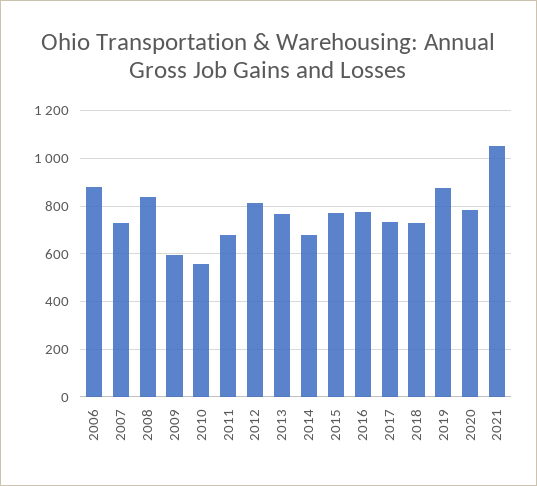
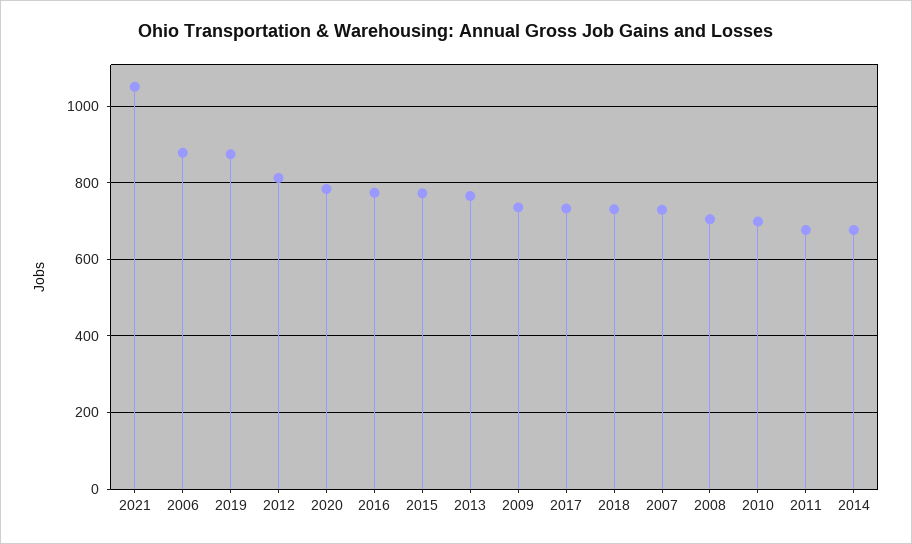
  {
    "2006": 880,
    "2007": 740,
-   "2008": 850,
+   "2008": 700,
-   "2009": 600,
+   "2009": 740,
-   "2010": 550,
+   "2010": 700,
    "2011": 680,
    "2012": 820,
    "2013": 760,
    "2014": 680,
    "2015": 780,
    "2016": 780,
    "2017": 740,
    "2018": 740,
    "2019": 880,
    "2020": 780,
    "2021": 1060
  }

